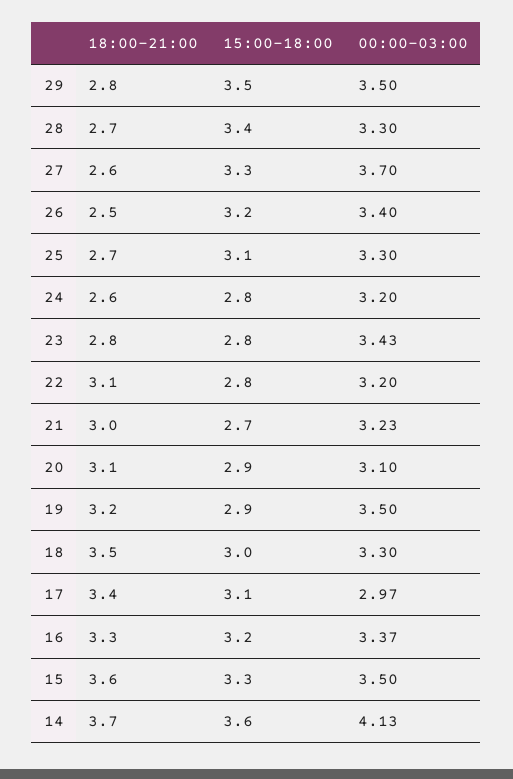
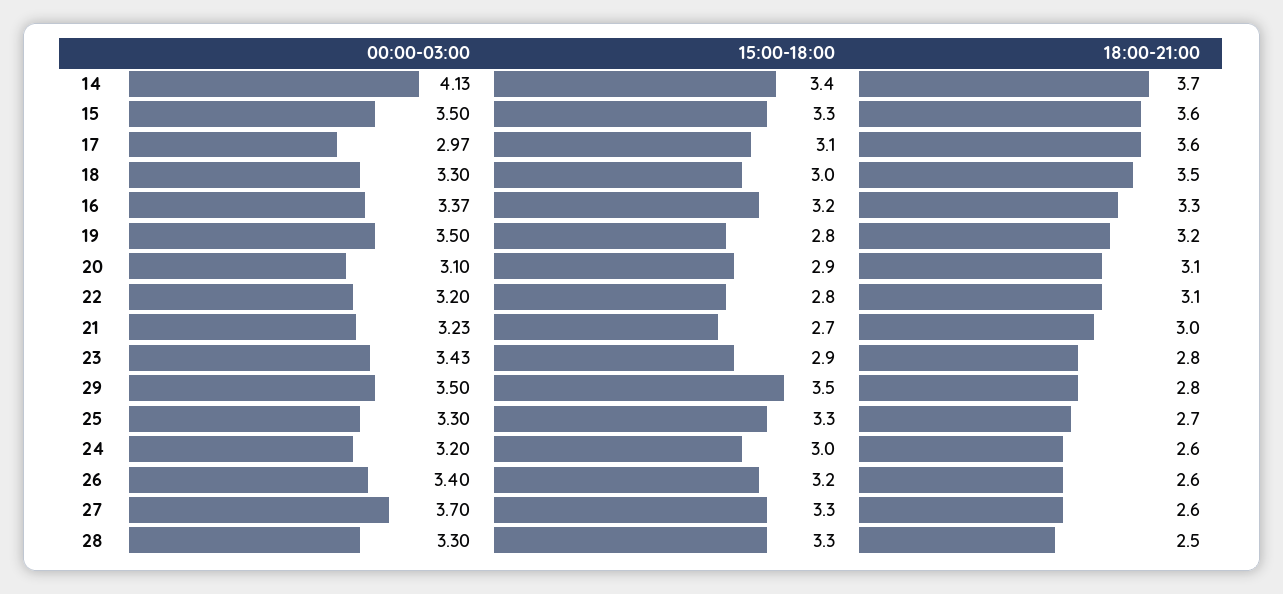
  {
    "18:00-21:00": {
      "29": 2.8,
-     "28": 2.7,
+     "28": 2.5,
      "27": 2.6,
-     "26": 2.5,
+     "26": 2.6,
      "25": 2.7,
      "24": 2.6,
      "23": 2.8,
      "22": 3.1,
      "21": 3,
      "20": 3.1,
      "19": 3.2,
      "18": 3.5,
-     "17": 3.4,
+     "17": 3.6,
      "16": 3.3,
      "15": 3.6,
      "14": 3.7
    },
    "15:00-18:00": {
      "29": 3.5,
-     "28": 3.4,
+     "28": 3.3,
      "27": 3.3,
      "26": 3.2,
-     "25": 3.1,
+     "25": 3.3,
-     "24": 2.8,
+     "24": 3,
-     "23": 2.8,
+     "23": 2.9,
      "22": 2.8,
      "21": 2.7,
      "20": 2.9,
-     "19": 2.9,
+     "19": 2.8,
      "18": 3,
      "17": 3.1,
      "16": 3.2,
      "15": 3.3,
-     "14": 3.6
+     "14": 3.4
    },
    "00:00-03:00": {
      "29": 3.5,
      "28": 3.3,
      "27": 3.7,
      "26": 3.4,
      "25": 3.3,
      "24": 3.2,
      "23": 3.43,
      "22": 3.2,
      "21": 3.23,
      "20": 3.1,
      "19": 3.5,
      "18": 3.3,
      "17": 2.97,
      "16": 3.37,
      "15": 3.5,
      "14": 4.13
    }
  }

